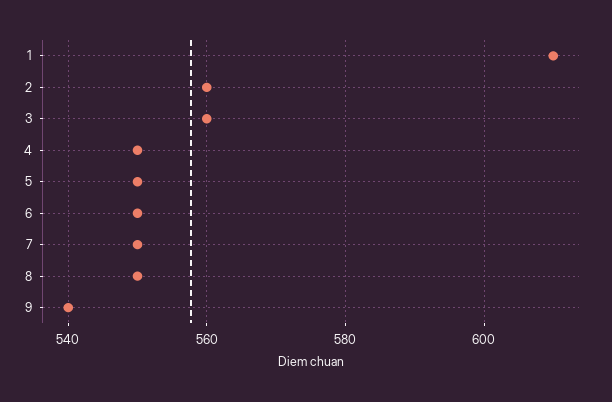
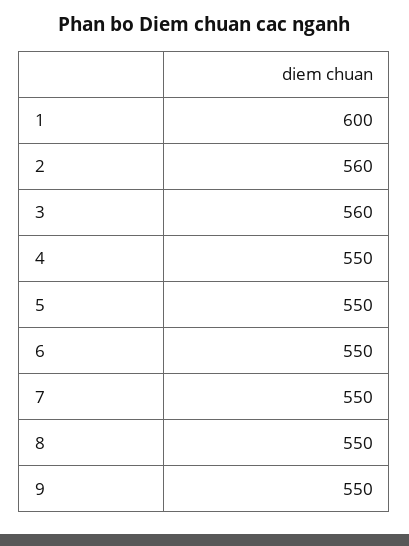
  {
-   "1": 610,
+   "1": 600,
    "2": 560,
    "3": 560,
    "4": 550,
    "5": 550,
    "6": 550,
    "7": 550,
    "8": 550,
-   "9": 540
+   "9": 550
  }

